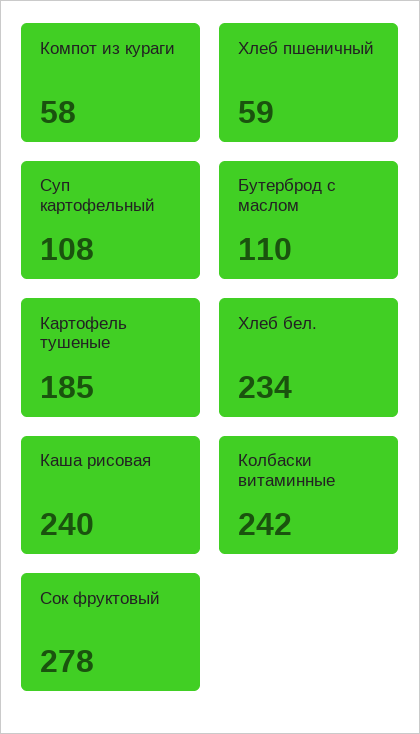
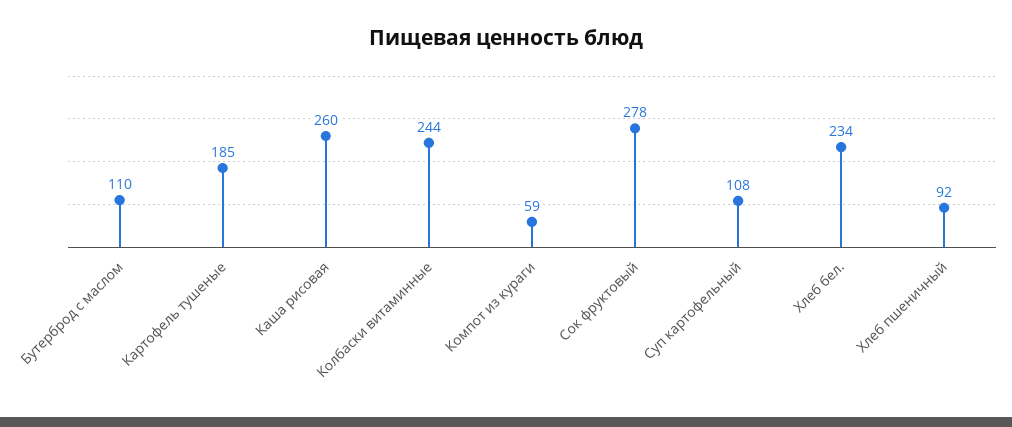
  {
-   "Компот из кураги": 58,
+   "Компот из кураги": 59,
-   "Хлеб пшеничный": 59,
+   "Хлеб пшеничный": 92,
    "Суп картофельный": 108,
    "Бутерброд с маслом": 110,
    "Картофель тушеные": 185,
    "Хлеб бел.": 234,
-   "Каша рисовая": 240,
+   "Каша рисовая": 260,
-   "Колбаски витаминные": 242,
+   "Колбаски витаминные": 244,
    "Сок фруктовый": 278
  }

